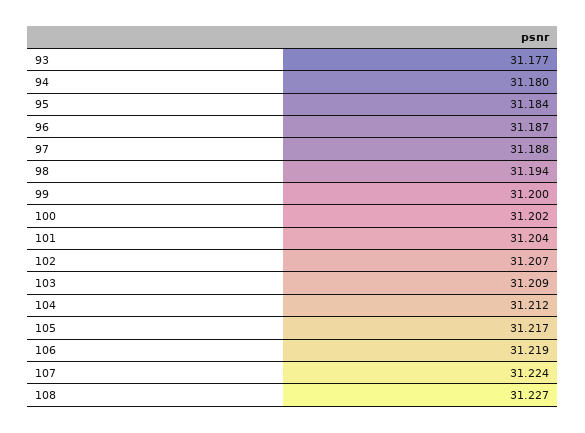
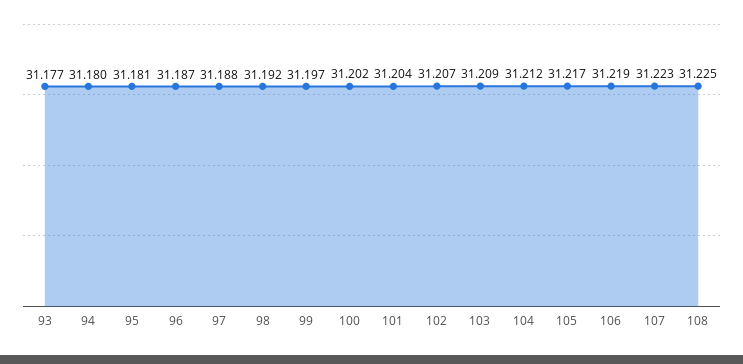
  {
    "93": 31.177,
    "94": 31.18,
-   "95": 31.184,
+   "95": 31.181,
    "96": 31.187,
    "97": 31.188,
-   "98": 31.194,
+   "98": 31.192,
-   "99": 31.2,
+   "99": 31.197,
    "100": 31.202,
    "101": 31.204,
    "102": 31.207,
    "103": 31.209,
    "104": 31.212,
    "105": 31.217,
    "106": 31.219,
-   "107": 31.224,
+   "107": 31.223,
-   "108": 31.227
+   "108": 31.225
  }

